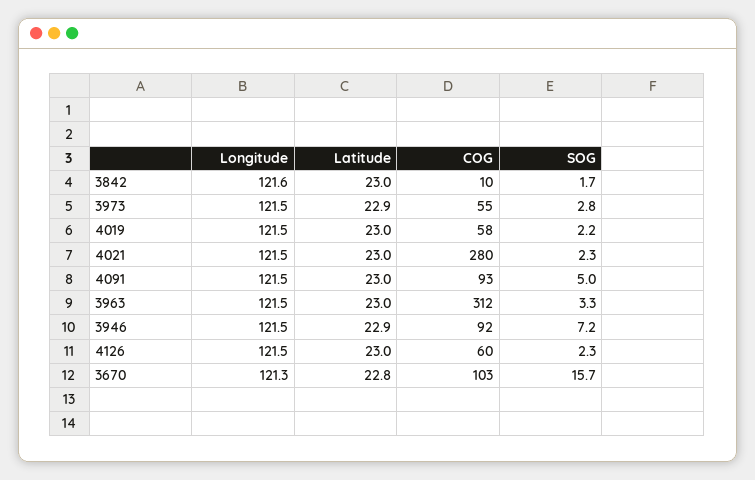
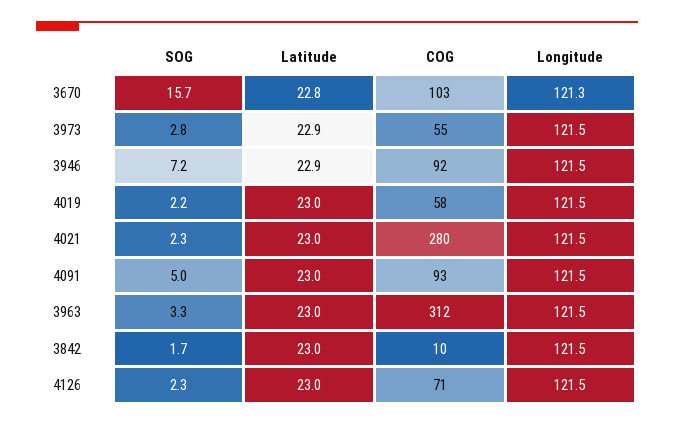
  {
    "Longitude": {
-     "3842": 121.6,
+     "3842": 121.5,
      "3973": 121.5,
      "4019": 121.5,
      "4021": 121.5,
      "4091": 121.5,
      "3963": 121.5,
      "3946": 121.5,
      "4126": 121.5,
      "3670": 121.3
    },
    "Latitude": {
      "3842": 23,
      "3973": 22.9,
      "4019": 23,
      "4021": 23,
      "4091": 23,
      "3963": 23,
      "3946": 22.9,
      "4126": 23,
      "3670": 22.8
    },
    "COG": {
      "3842": 10,
      "3973": 55,
      "4019": 58,
      "4021": 280,
      "4091": 93,
      "3963": 312,
      "3946": 92,
-     "4126": 60,
+     "4126": 71,
      "3670": 103
    },
    "SOG": {
      "3842": 1.7,
      "3973": 2.8,
      "4019": 2.2,
      "4021": 2.3,
      "4091": 5,
      "3963": 3.3,
      "3946": 7.2,
      "4126": 2.3,
      "3670": 15.7
    }
  }

